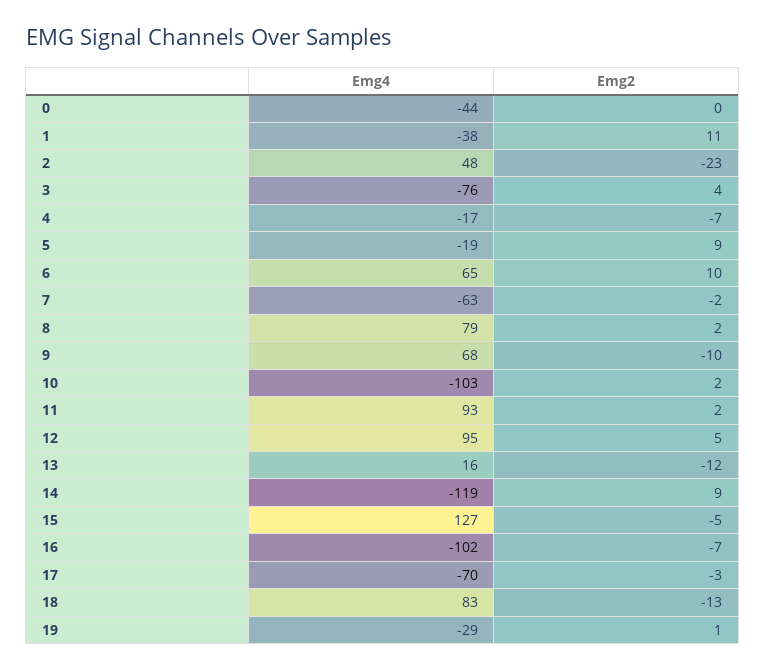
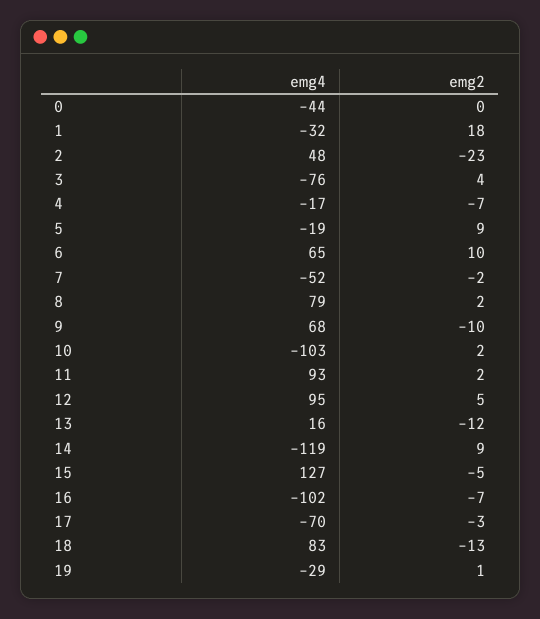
  {
    "Emg4": {
      "0": -44,
-     "1": -38,
+     "1": -32,
      "2": 48,
      "3": -76,
      "4": -17,
      "5": -19,
      "6": 65,
-     "7": -63,
+     "7": -52,
      "8": 79,
      "9": 68,
      "10": -103,
      "11": 93,
      "12": 95,
      "13": 16,
      "14": -119,
      "15": 127,
      "16": -102,
      "17": -70,
      "18": 83,
      "19": -29
    },
    "Emg2": {
      "0": 0,
-     "1": 11,
+     "1": 18,
      "2": -23,
      "3": 4,
      "4": -7,
      "5": 9,
      "6": 10,
      "7": -2,
      "8": 2,
      "9": -10,
      "10": 2,
      "11": 2,
      "12": 5,
      "13": -12,
      "14": 9,
      "15": -5,
      "16": -7,
      "17": -3,
      "18": -13,
      "19": 1
    }
  }

